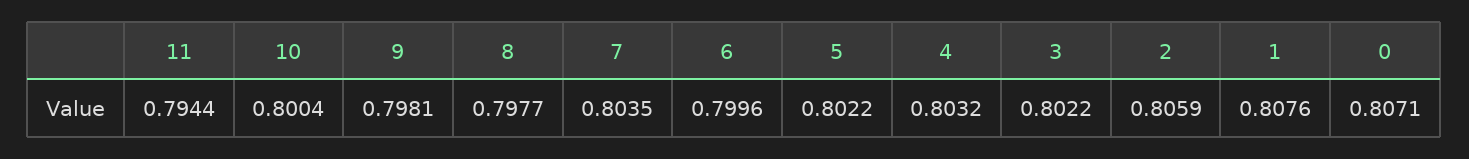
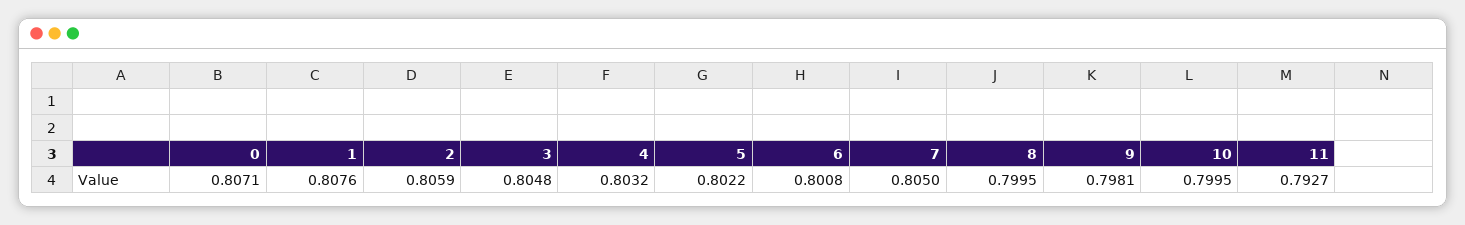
  {
-   "11": 0.7944,
+   "11": 0.7927,
-   "10": 0.8004,
+   "10": 0.7995,
    "9": 0.7981,
-   "8": 0.7977,
+   "8": 0.7995,
-   "7": 0.8035,
+   "7": 0.805,
-   "6": 0.7996,
+   "6": 0.8008,
    "5": 0.8022,
    "4": 0.8032,
-   "3": 0.8022,
+   "3": 0.8048,
    "2": 0.8059,
    "1": 0.8076,
    "0": 0.8071
  }

